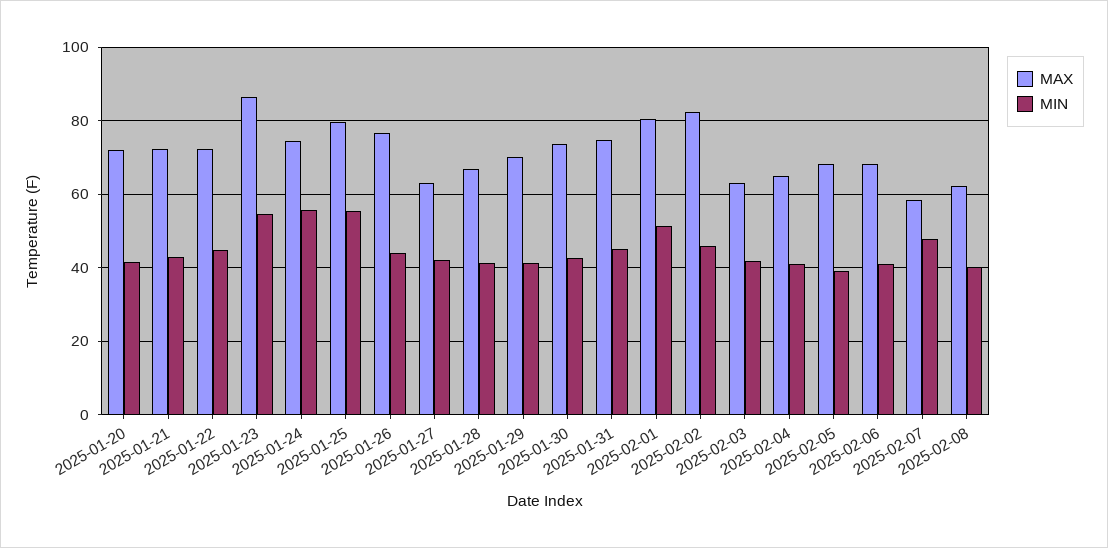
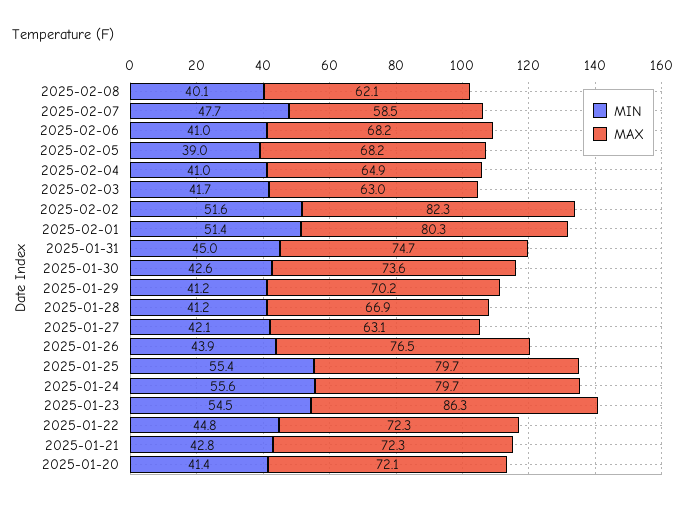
  {
    "MAX": {
      "2025-01-20": 72.1,
      "2025-01-21": 72.3,
      "2025-01-22": 72.3,
      "2025-01-23": 86.3,
-     "2025-01-24": 74,
+     "2025-01-24": 79.7,
      "2025-01-25": 79.7,
      "2025-01-26": 76.5,
      "2025-01-27": 63.1,
      "2025-01-28": 66.9,
      "2025-01-29": 70.2,
      "2025-01-30": 73.6,
      "2025-01-31": 74.7,
      "2025-02-01": 80.3,
      "2025-02-02": 82.3,
      "2025-02-03": 63,
      "2025-02-04": 64.9,
      "2025-02-05": 68.2,
      "2025-02-06": 68.2,
      "2025-02-07": 58.5,
      "2025-02-08": 62.1
    },
    "MIN": {
      "2025-01-20": 41.4,
      "2025-01-21": 42.8,
      "2025-01-22": 44.8,
      "2025-01-23": 54.5,
      "2025-01-24": 55.6,
      "2025-01-25": 55.4,
      "2025-01-26": 43.9,
      "2025-01-27": 42.1,
      "2025-01-28": 41.2,
      "2025-01-29": 41.2,
      "2025-01-30": 42.6,
      "2025-01-31": 45,
      "2025-02-01": 51.4,
-     "2025-02-02": 46,
+     "2025-02-02": 51.6,
      "2025-02-03": 41.7,
      "2025-02-04": 41,
      "2025-02-05": 39,
      "2025-02-06": 41,
      "2025-02-07": 47.7,
      "2025-02-08": 40.1
    }
  }

